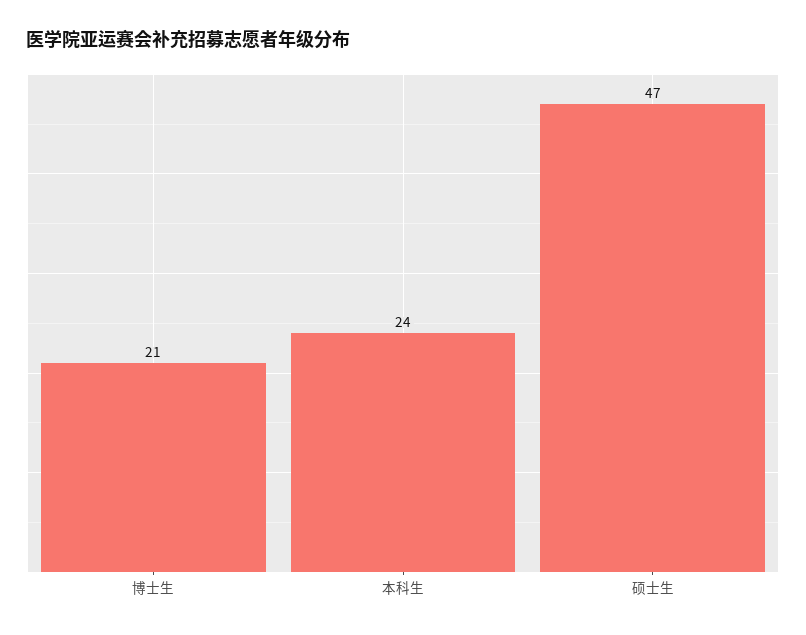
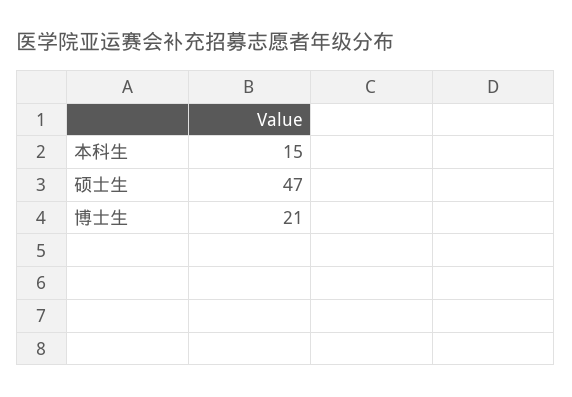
  {
    "博士生": 21,
-   "本科生": 24,
+   "本科生": 15,
    "硕士生": 47
  }

